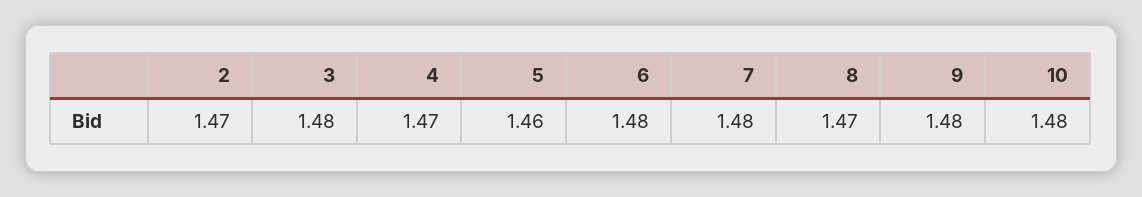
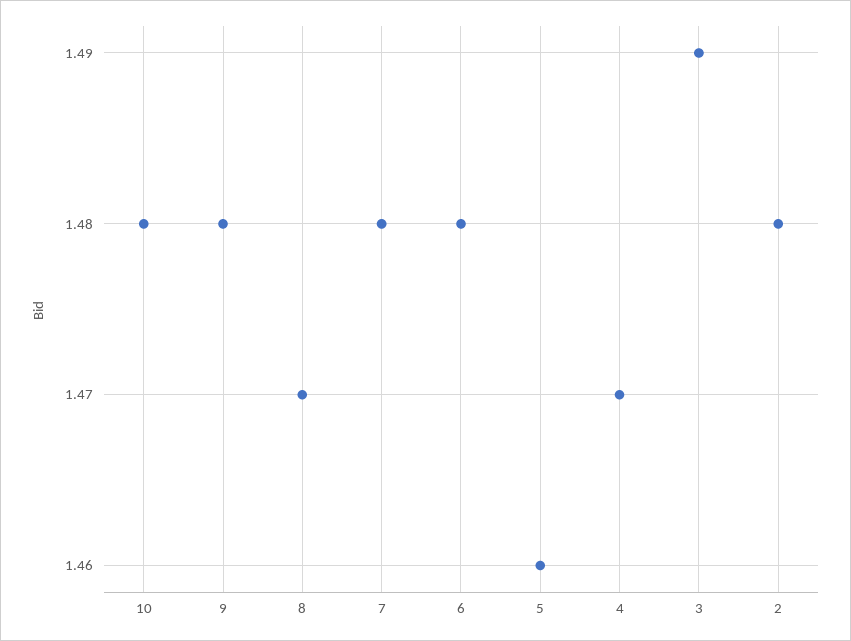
  {
-   "2": 1.47,
+   "2": 1.48,
-   "3": 1.48,
+   "3": 1.49,
    "4": 1.47,
    "5": 1.46,
    "6": 1.48,
    "7": 1.48,
    "8": 1.47,
    "9": 1.48,
    "10": 1.48
  }

